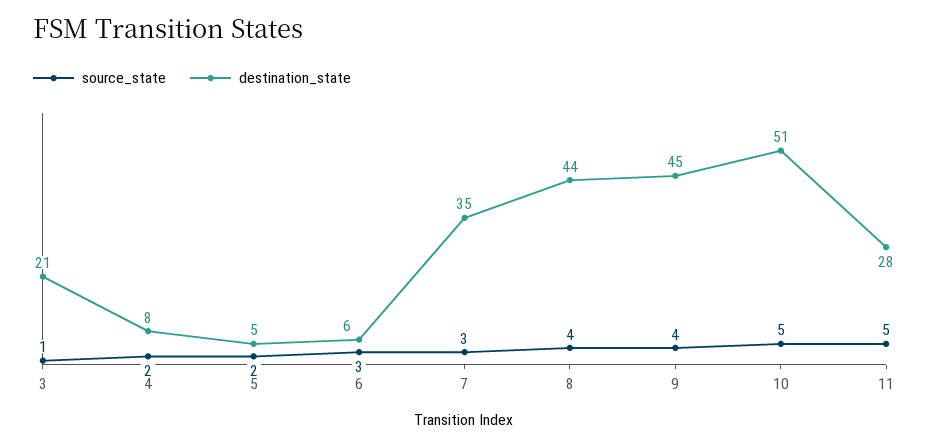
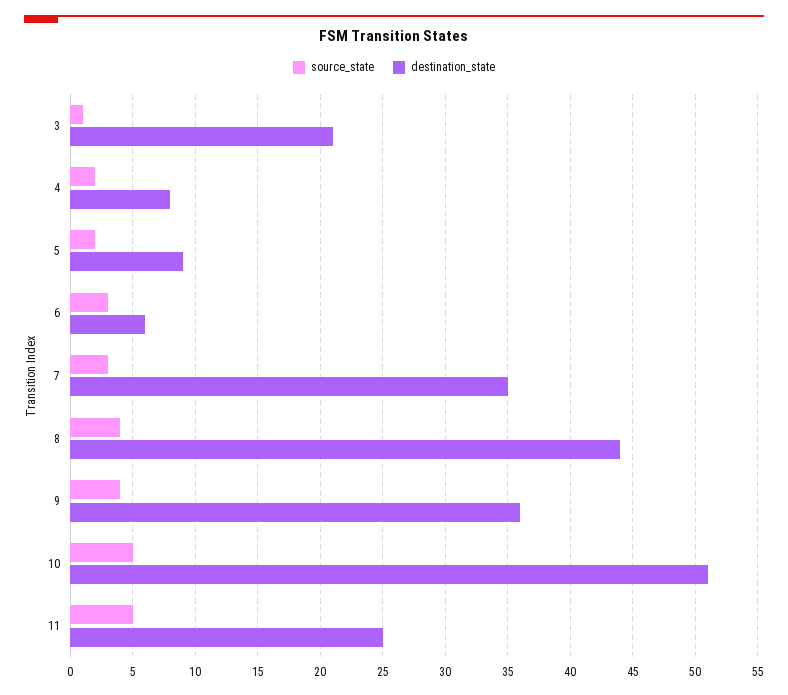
  {
    "source_state": {
      "3": 1,
      "4": 2,
      "5": 2,
      "6": 3,
      "7": 3,
      "8": 4,
      "9": 4,
      "10": 5,
      "11": 5
    },
    "destination_state": {
      "3": 21,
      "4": 8,
-     "5": 5,
+     "5": 9,
      "6": 6,
      "7": 35,
      "8": 44,
-     "9": 45,
+     "9": 36,
      "10": 51,
-     "11": 28
+     "11": 25
    }
  }

